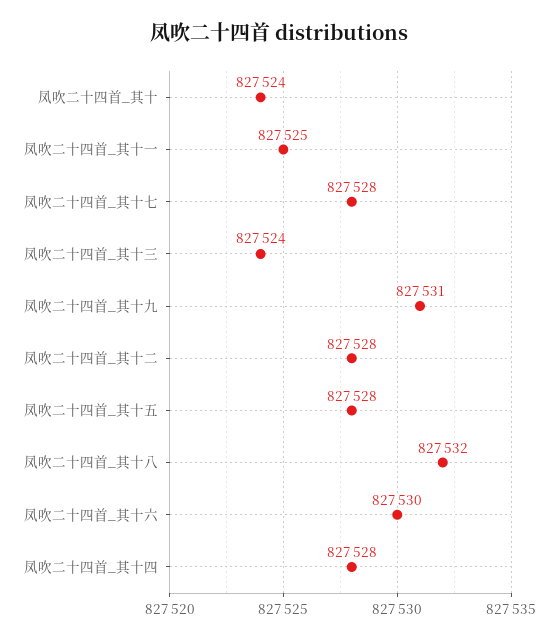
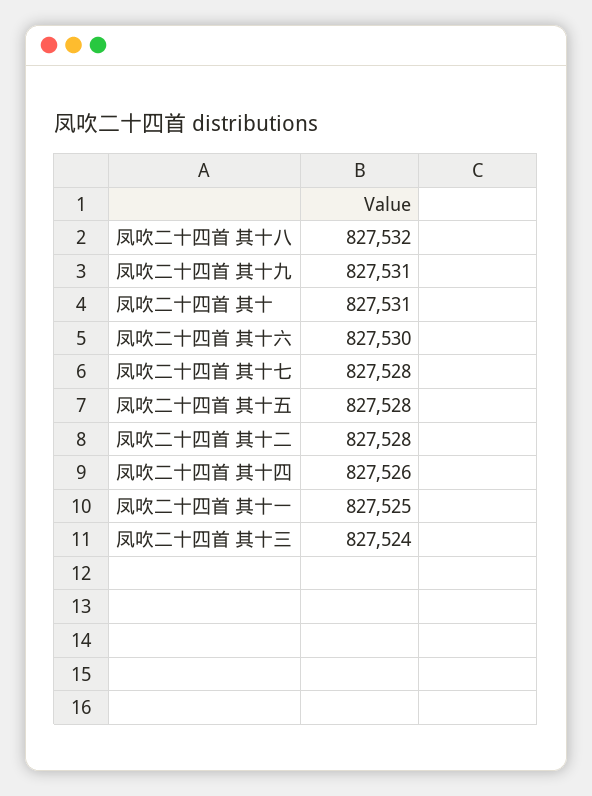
  {
-   "凤吹二十四首_其十": 827524,
+   "凤吹二十四首_其十": 827531,
    "凤吹二十四首_其十一": 827525,
    "凤吹二十四首_其十七": 827528,
    "凤吹二十四首_其十三": 827524,
    "凤吹二十四首_其十九": 827531,
    "凤吹二十四首_其十二": 827528,
    "凤吹二十四首_其十五": 827528,
    "凤吹二十四首_其十八": 827532,
    "凤吹二十四首_其十六": 827530,
-   "凤吹二十四首_其十四": 827528
+   "凤吹二十四首_其十四": 827526
  }

